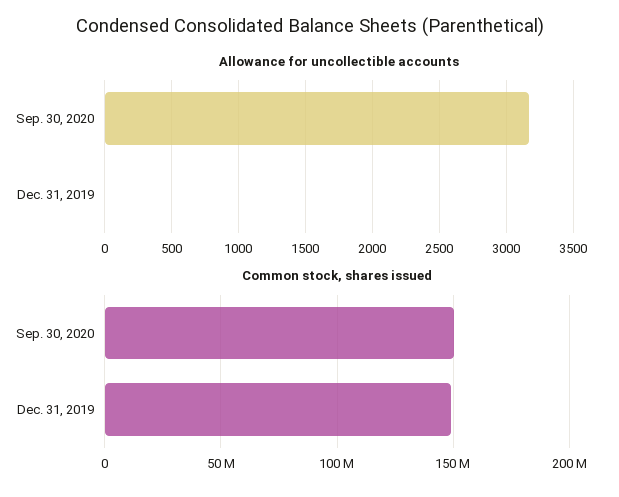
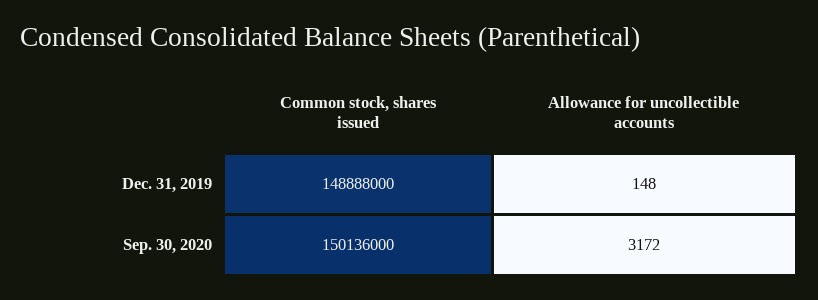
  {
    "Allowance for uncollectible accounts": {
      "Sep. 30, 2020": 3172,
-     "Dec. 31, 2019": 0
+     "Dec. 31, 2019": 148
    },
    "Common stock, shares issued": {
      "Sep. 30, 2020": 150136000,
      "Dec. 31, 2019": 148888000
    }
  }

